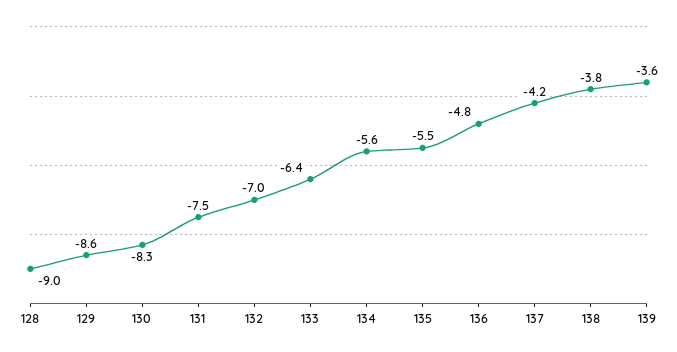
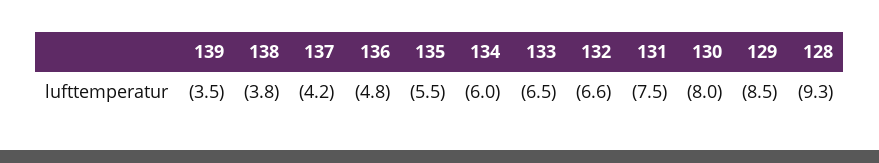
  {
-   "128": -9,
+   "128": -9.3,
-   "129": -8.6,
+   "129": -8.5,
-   "130": -8.3,
+   "130": -8,
    "131": -7.5,
-   "132": -7,
+   "132": -6.6,
-   "133": -6.4,
+   "133": -6.5,
-   "134": -5.6,
+   "134": -6,
    "135": -5.5,
    "136": -4.8,
    "137": -4.2,
    "138": -3.8,
-   "139": -3.6
+   "139": -3.5
  }

